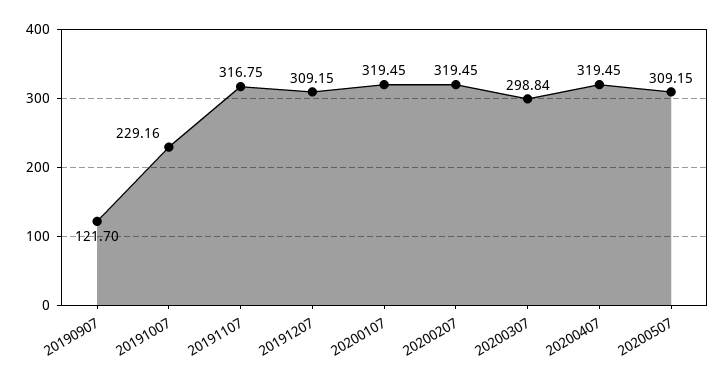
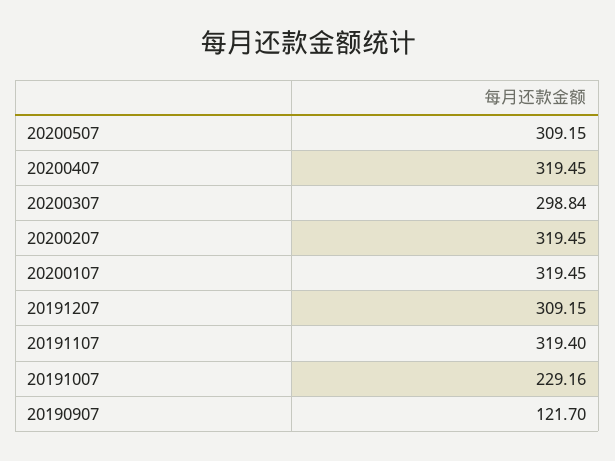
  {
    "20190907": 121.7,
    "20191007": 229.16,
-   "20191107": 316.75,
+   "20191107": 319.4,
    "20191207": 309.15,
    "20200107": 319.45,
    "20200207": 319.45,
    "20200307": 298.84,
    "20200407": 319.45,
    "20200507": 309.15
  }

